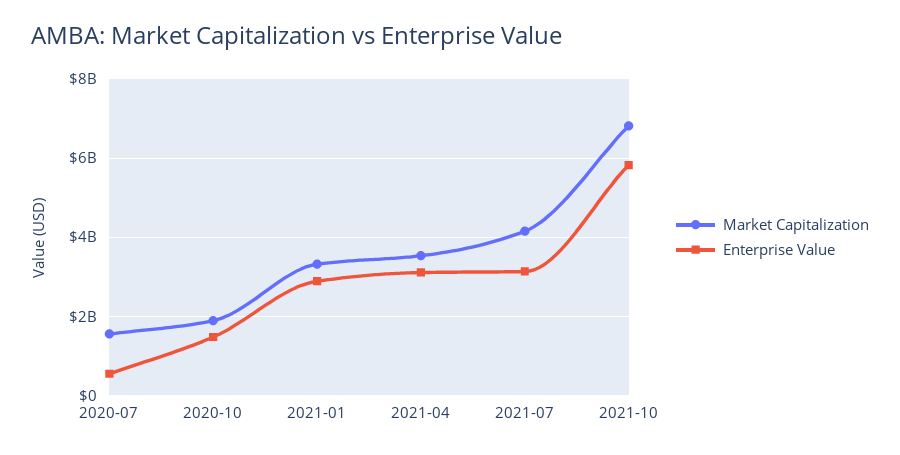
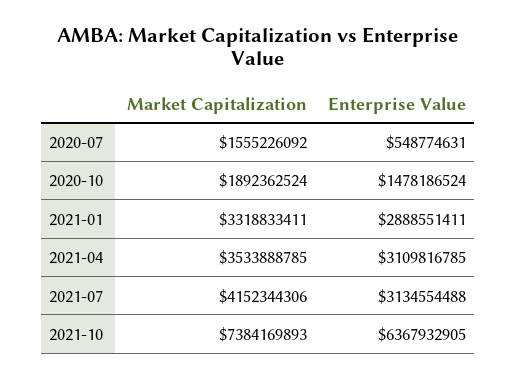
  {
    "Market Capitalization": {
      "2020-07": 1555226092,
      "2020-10": 1892362524,
      "2021-01": 3318833411,
      "2021-04": 3533888785,
      "2021-07": 4152344306,
-     "2021-10": 6800000000
+     "2021-10": 7384169893
    },
    "Enterprise Value": {
      "2020-07": 548774631,
      "2020-10": 1478186524,
      "2021-01": 2888551411,
      "2021-04": 3109816785,
      "2021-07": 3134554488,
-     "2021-10": 5800000000
+     "2021-10": 6367932905
    }
  }

